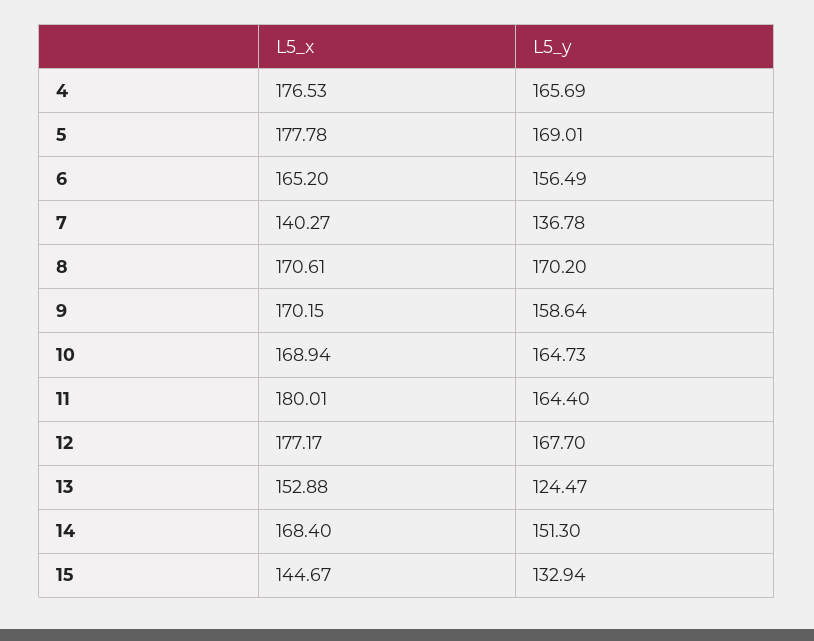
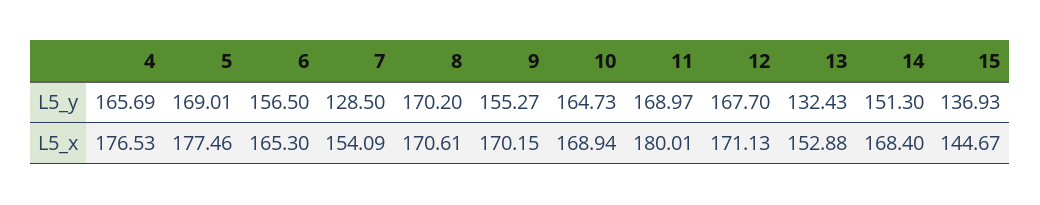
  {
    "L5_x": {
      "4": 176.53,
-     "5": 177.78,
+     "5": 177.46,
-     "6": 165.2,
+     "6": 165.3,
-     "7": 140.27,
+     "7": 154.09,
      "8": 170.61,
      "9": 170.15,
      "10": 168.94,
      "11": 180.01,
-     "12": 177.17,
+     "12": 171.13,
      "13": 152.88,
      "14": 168.4,
      "15": 144.67
    },
    "L5_y": {
      "4": 165.69,
      "5": 169.01,
-     "6": 156.49,
+     "6": 156.5,
-     "7": 136.78,
+     "7": 128.5,
      "8": 170.2,
-     "9": 158.64,
+     "9": 155.27,
      "10": 164.73,
-     "11": 164.4,
+     "11": 168.97,
      "12": 167.7,
-     "13": 124.47,
+     "13": 132.43,
      "14": 151.3,
-     "15": 132.94
+     "15": 136.93
    }
  }

